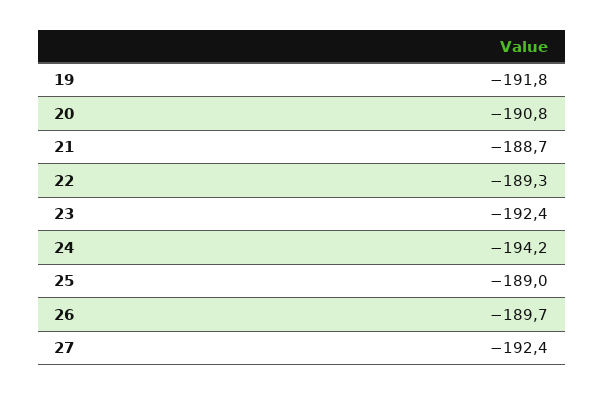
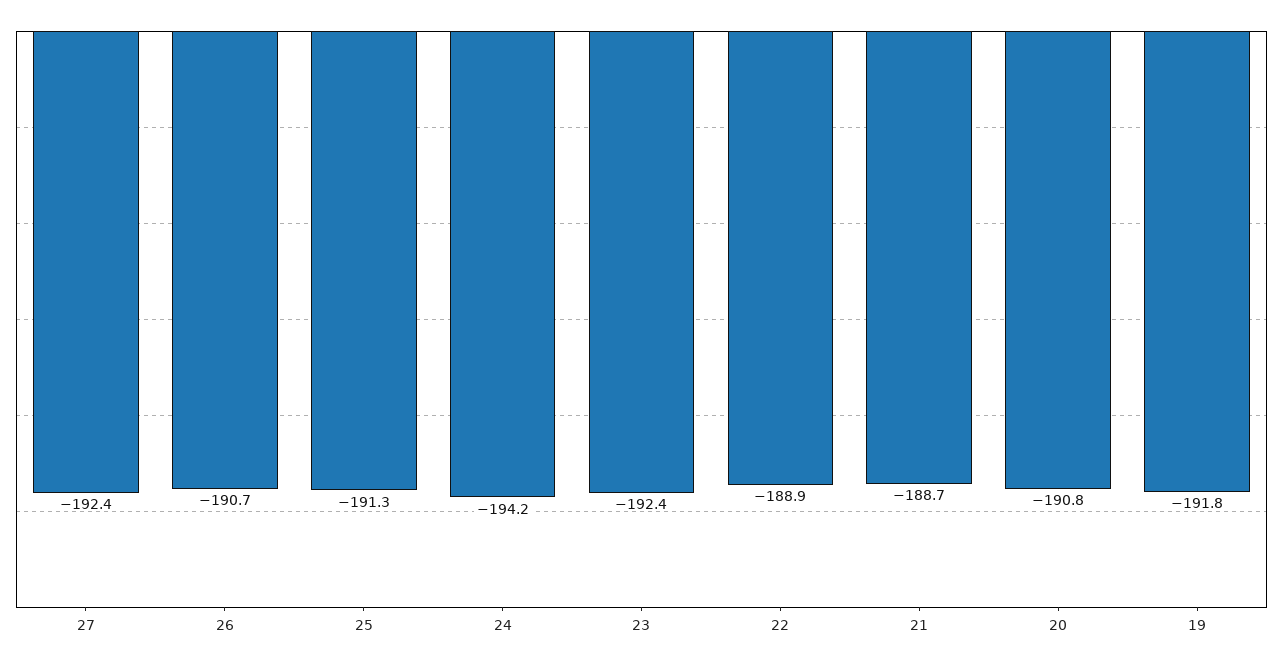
  {
    "19": -191.8,
    "20": -190.8,
    "21": -188.7,
-   "22": -189.3,
+   "22": -188.9,
    "23": -192.4,
    "24": -194.2,
-   "25": -189,
+   "25": -191.3,
-   "26": -189.7,
+   "26": -190.7,
    "27": -192.4
  }

